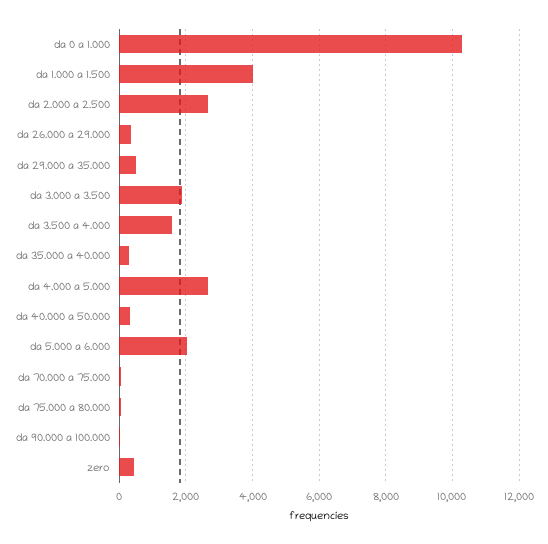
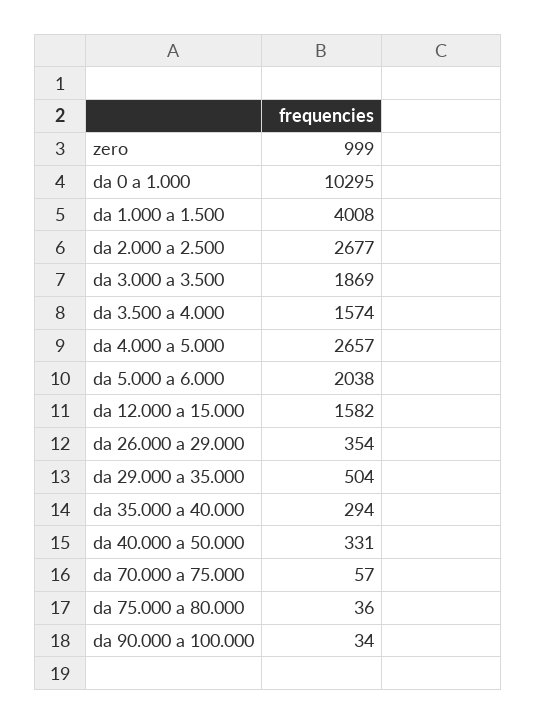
  {
    "da 0 a 1.000": 10295,
    "da 1.000 a 1.500": 4008,
    "da 2.000 a 2.500": 2677,
    "da 26.000 a 29.000": 354,
    "da 29.000 a 35.000": 504,
    "da 3.000 a 3.500": 1869,
    "da 3.500 a 4.000": 1574,
    "da 35.000 a 40.000": 294,
    "da 4.000 a 5.000": 2657,
    "da 40.000 a 50.000": 331,
    "da 5.000 a 6.000": 2038,
    "da 70.000 a 75.000": 57,
    "da 75.000 a 80.000": 36,
    "da 90.000 a 100.000": 34,
-   "zero": 400
+   "zero": 999,
+   "da 12.000 a 15.000": 1582
  }

